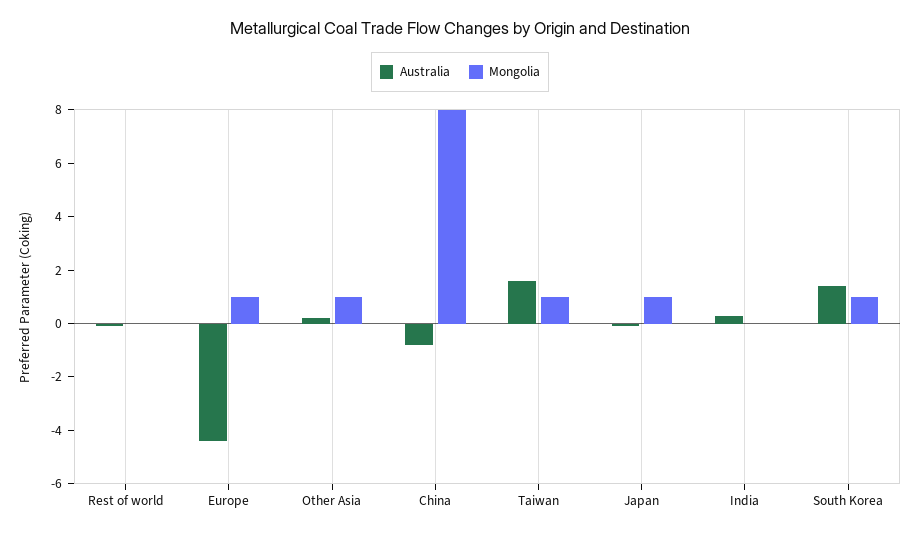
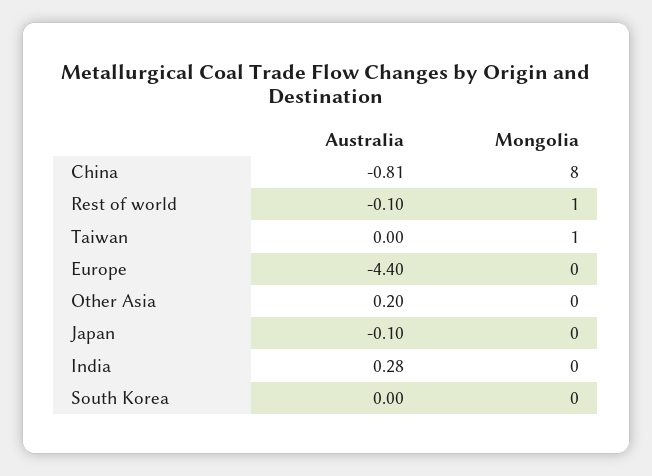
  {
    "Australia": {
      "Rest of world": -0.1,
      "Europe": -4.4,
      "Other Asia": 0.2,
      "China": -0.81,
-     "Taiwan": 1.5,
+     "Taiwan": 0,
      "Japan": -0.1,
      "India": 0.28,
-     "South Korea": 1.5
+     "South Korea": 0
    },
    "Mongolia": {
-     "Rest of world": 0,
+     "Rest of world": 1,
-     "Europe": 1,
+     "Europe": 0,
-     "Other Asia": 1,
+     "Other Asia": 0,
      "China": 8,
      "Taiwan": 1,
-     "Japan": 1,
+     "Japan": 0,
      "India": 0,
-     "South Korea": 1
+     "South Korea": 0
    }
  }

